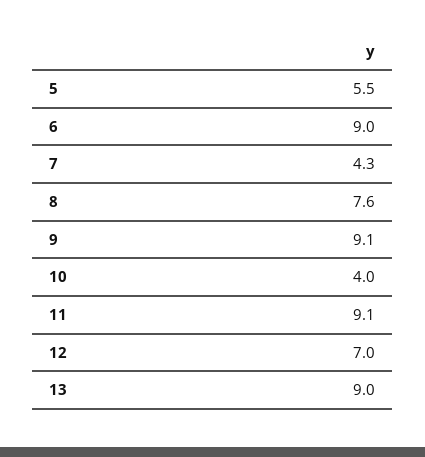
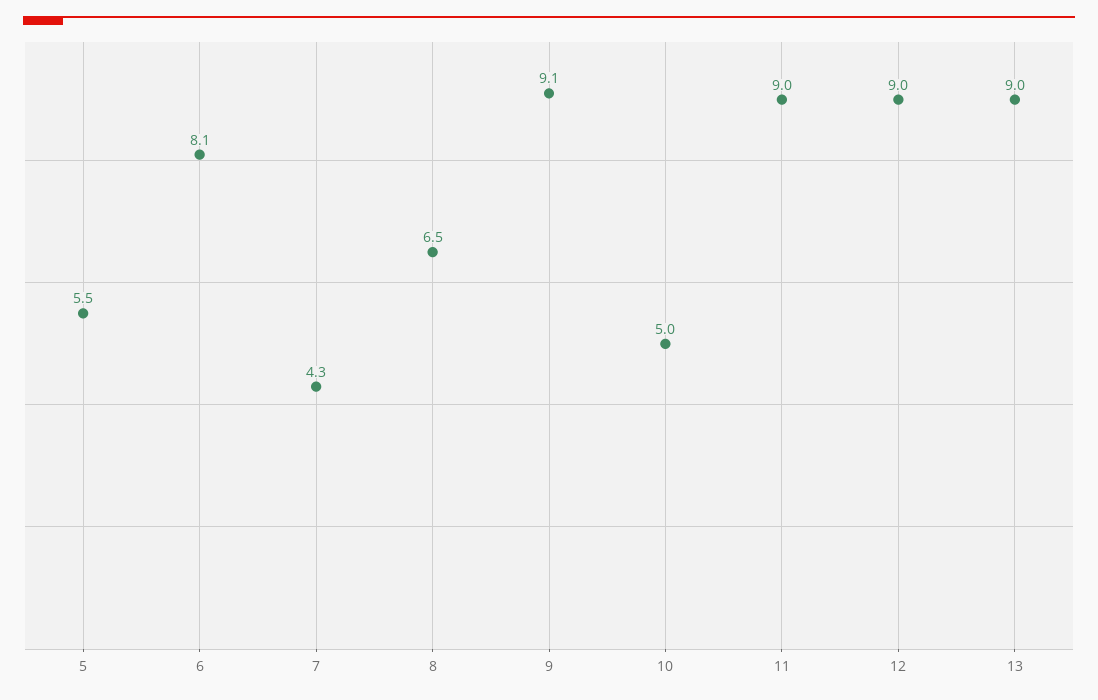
  {
    "5": 5.5,
-   "6": 9,
+   "6": 8.1,
    "7": 4.3,
-   "8": 7.6,
+   "8": 6.5,
    "9": 9.1,
-   "10": 4,
+   "10": 5,
-   "11": 9.1,
+   "11": 9,
-   "12": 7,
+   "12": 9,
    "13": 9
  }

